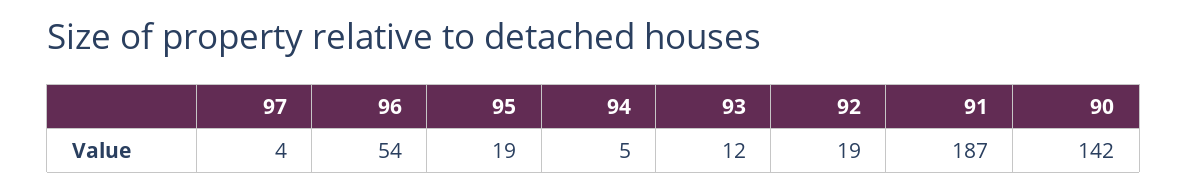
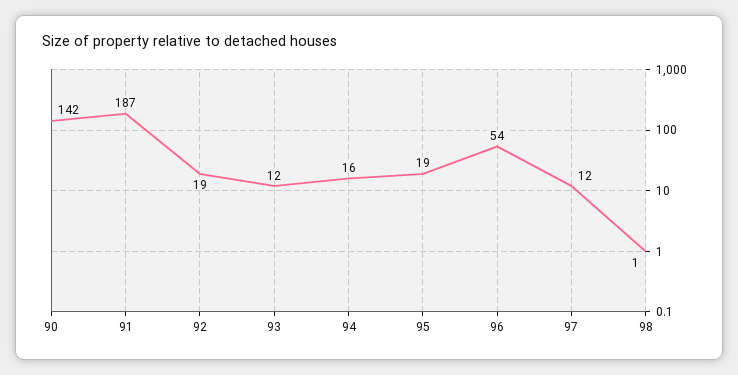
  {
-   "97": 4,
+   "97": 12,
    "96": 54,
    "95": 19,
-   "94": 5,
+   "94": 16,
    "93": 12,
    "92": 19,
    "91": 187,
-   "90": 142
+   "90": 142,
+   "98": 1
  }

